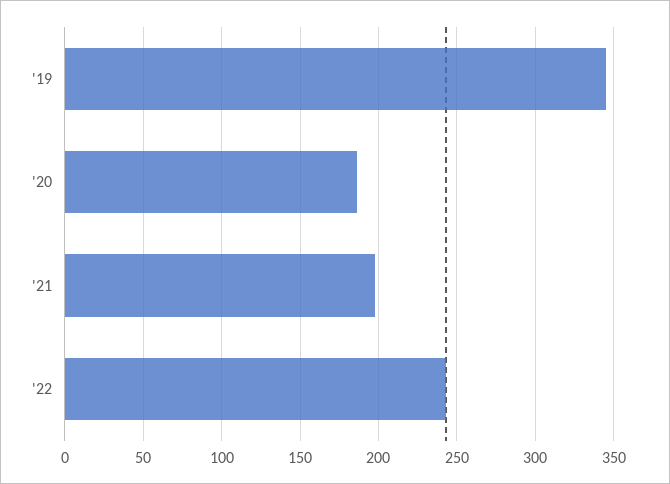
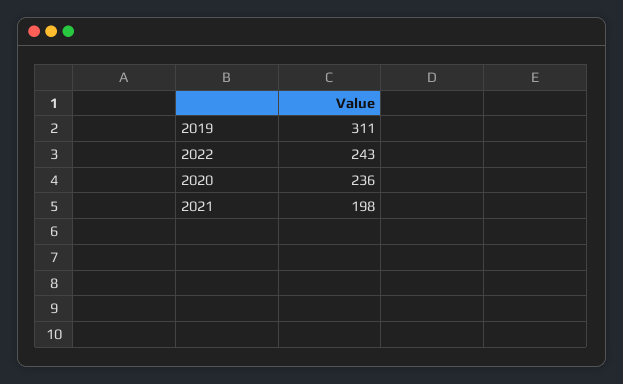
  {
-   "'19": 345,
+   "'19": 311,
-   "'20": 185,
+   "'20": 236,
    "'21": 198,
    "'22": 243
  }

